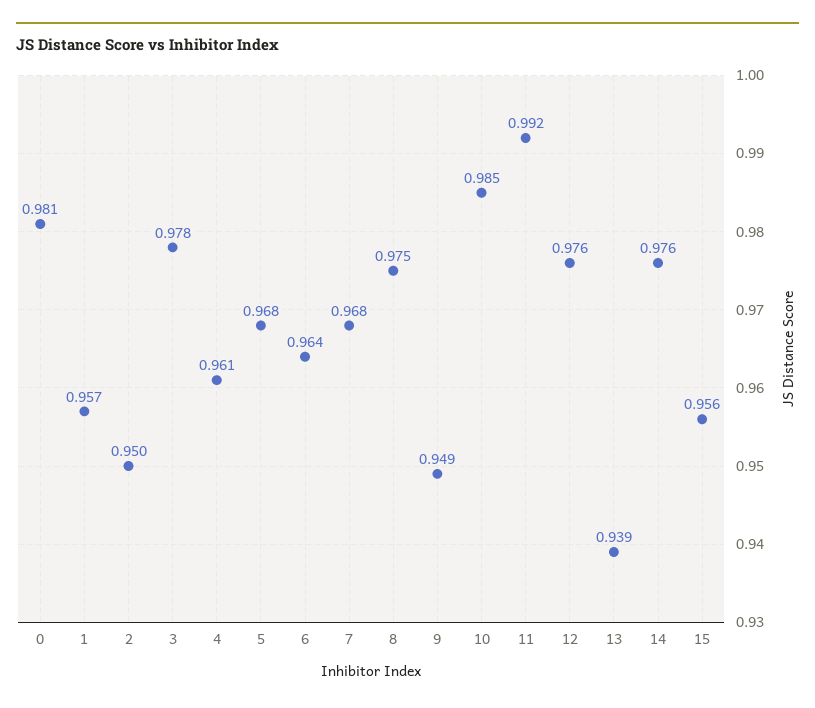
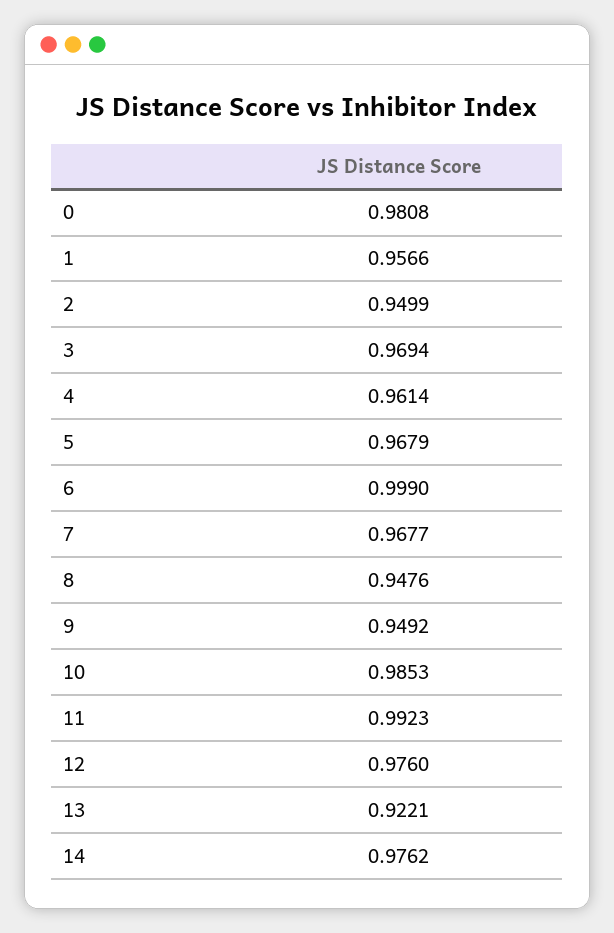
  {
    "0": 0.9808,
    "1": 0.9566,
    "2": 0.9499,
-   "3": 0.978,
+   "3": 0.9694,
    "4": 0.9614,
    "5": 0.9679,
-   "6": 0.964,
+   "6": 0.999,
    "7": 0.9677,
-   "8": 0.975,
+   "8": 0.9476,
    "9": 0.9492,
    "10": 0.9853,
    "11": 0.9923,
    "12": 0.976,
-   "13": 0.939,
+   "13": 0.9221,
-   "14": 0.9762,
+   "14": 0.9762
-   "15": 0.956
  }

